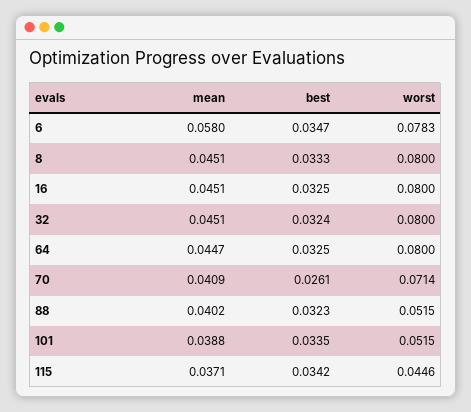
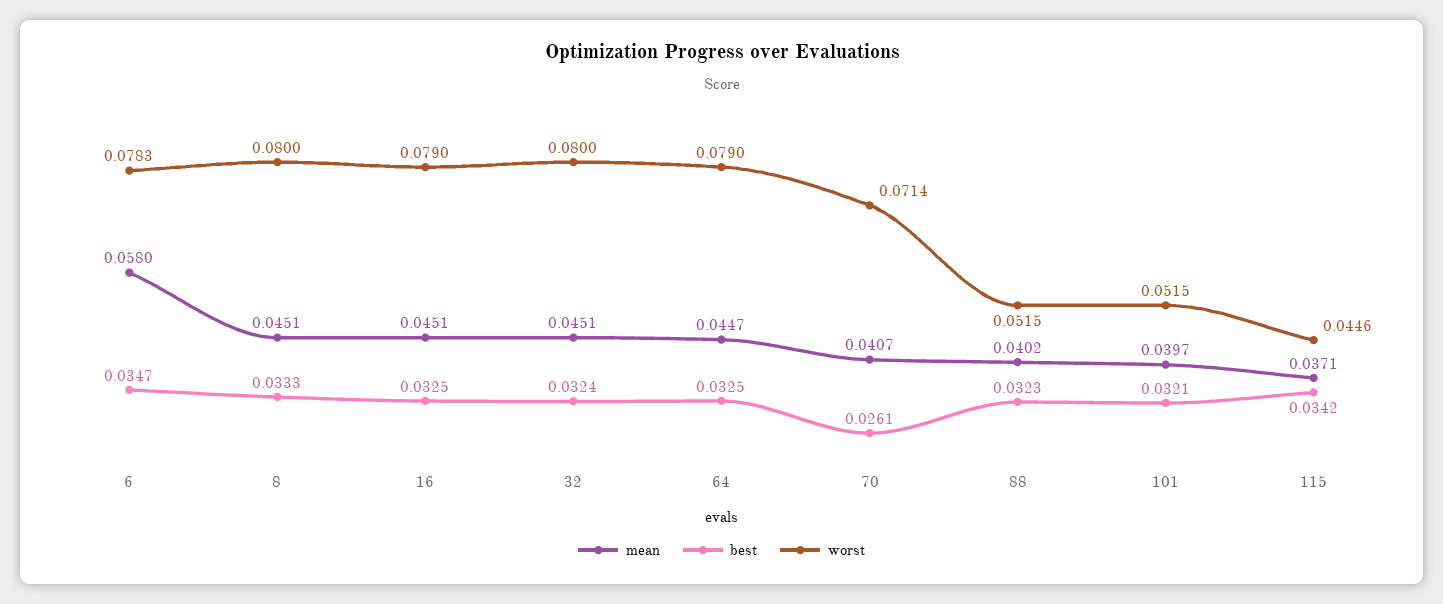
  {
    "mean": {
      "6": 0.058,
      "8": 0.0451,
      "16": 0.0451,
      "32": 0.0451,
      "64": 0.0447,
-     "70": 0.0409,
+     "70": 0.0407,
      "88": 0.0402,
-     "101": 0.0388,
+     "101": 0.0397,
      "115": 0.0371
    },
    "best": {
      "6": 0.0347,
      "8": 0.0333,
      "16": 0.0325,
      "32": 0.0324,
      "64": 0.0325,
      "70": 0.0261,
      "88": 0.0323,
-     "101": 0.0335,
+     "101": 0.0321,
      "115": 0.0342
    },
    "worst": {
      "6": 0.0783,
      "8": 0.08,
-     "16": 0.08,
+     "16": 0.079,
      "32": 0.08,
-     "64": 0.08,
+     "64": 0.079,
      "70": 0.0714,
      "88": 0.0515,
      "101": 0.0515,
      "115": 0.0446
    }
  }

